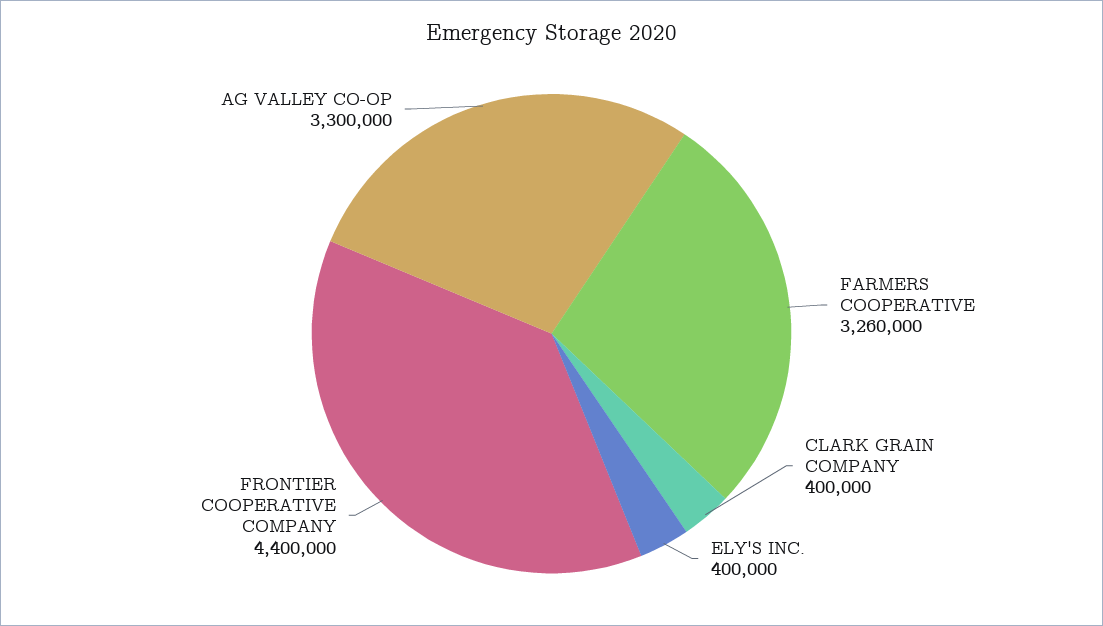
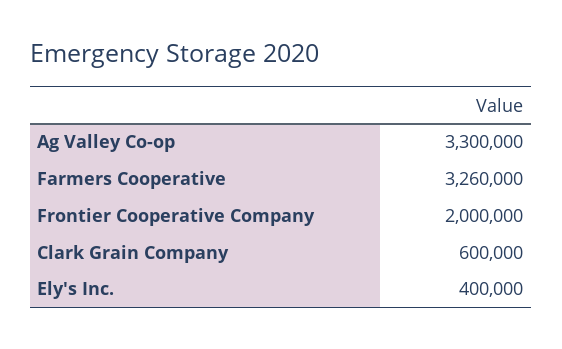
  {
    "FARMERS COOPERATIVE": 3260000,
-   "CLARK GRAIN COMPANY": 400000,
+   "CLARK GRAIN COMPANY": 600000,
    "ELY'S INC.": 400000,
-   "FRONTIER COOPERATIVE COMPANY": 4400000,
+   "FRONTIER COOPERATIVE COMPANY": 2000000,
    "AG VALLEY CO-OP": 3300000
  }

